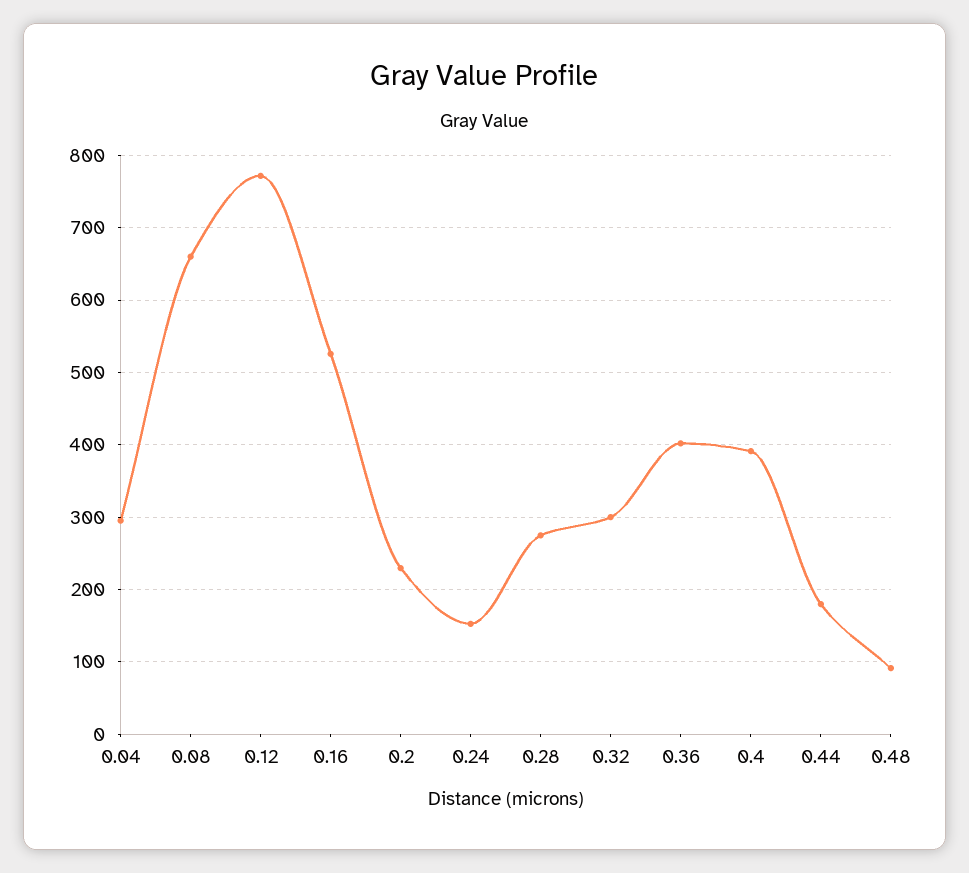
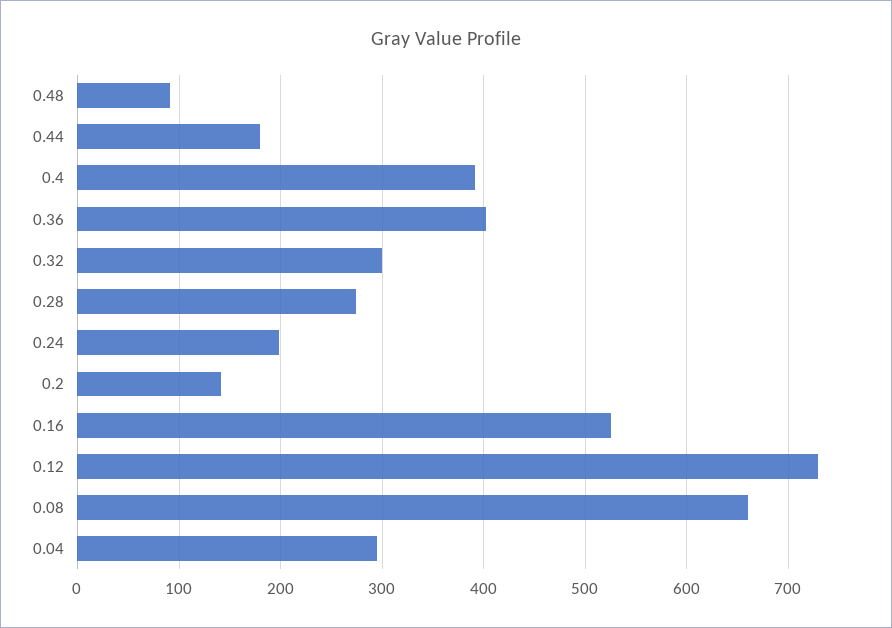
  {
    "0.04": 300,
    "0.08": 660,
-   "0.12": 770,
+   "0.12": 730,
    "0.16": 530,
-   "0.2": 230,
+   "0.2": 140,
-   "0.24": 150,
+   "0.24": 200,
    "0.28": 270,
    "0.32": 300,
    "0.36": 400,
    "0.4": 390,
    "0.44": 180,
    "0.48": 90
  }

